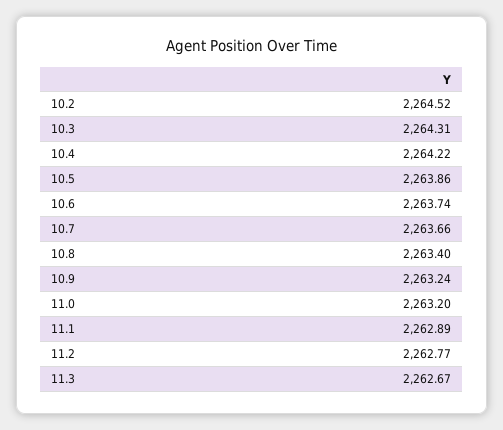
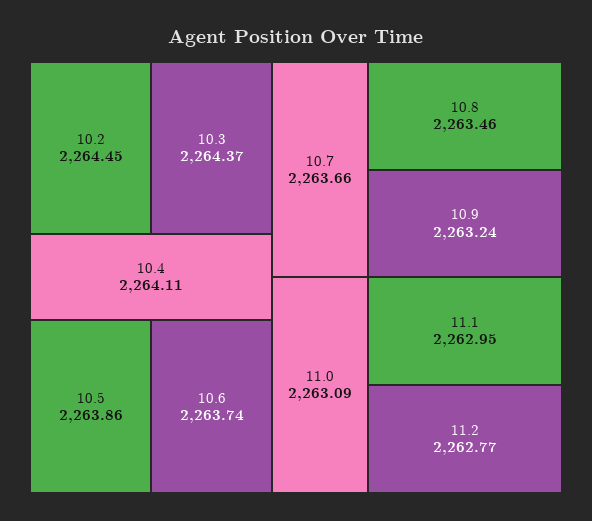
  {
-   "10.2": 2264.52,
+   "10.2": 2264.45,
-   "10.3": 2264.31,
+   "10.3": 2264.37,
-   "10.4": 2264.22,
+   "10.4": 2264.11,
    "10.5": 2263.86,
    "10.6": 2263.74,
    "10.7": 2263.66,
-   "10.8": 2263.4,
+   "10.8": 2263.46,
    "10.9": 2263.24,
-   "11.0": 2263.2,
+   "11.0": 2263.09,
-   "11.1": 2262.89,
+   "11.1": 2262.95,
-   "11.2": 2262.77,
+   "11.2": 2262.77
-   "11.3": 2262.67
  }

